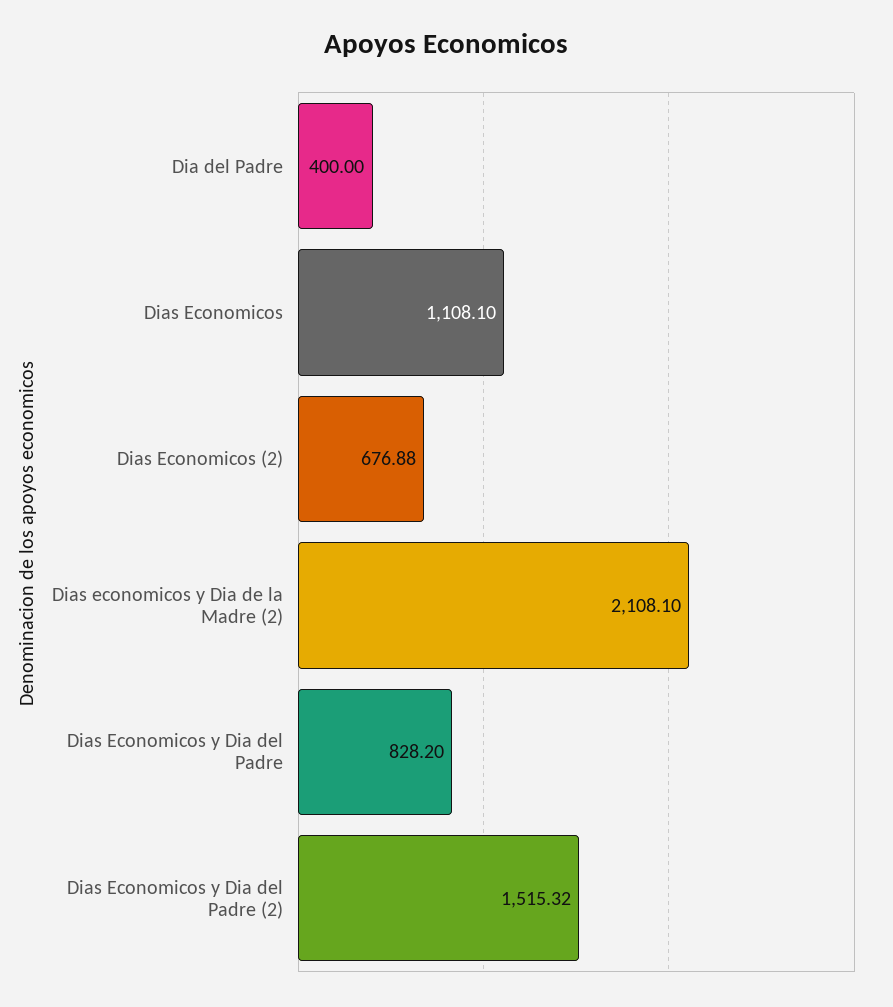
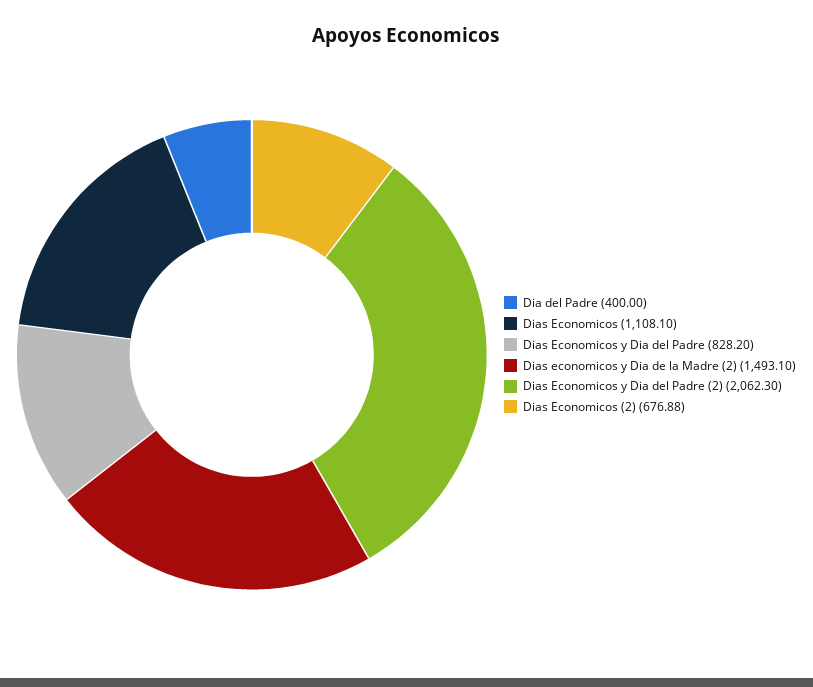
  {
    "Dia del Padre": 400,
    "Dias Economicos": 1108.1,
    "Dias Economicos (2)": 676.88,
-   "Dias economicos y Dia de la Madre (2)": 2108.1,
+   "Dias economicos y Dia de la Madre (2)": 1493.1,
    "Dias Economicos y Dia del Padre": 828.2,
-   "Dias Economicos y Dia del Padre (2)": 1515.32
+   "Dias Economicos y Dia del Padre (2)": 2062.3
  }

